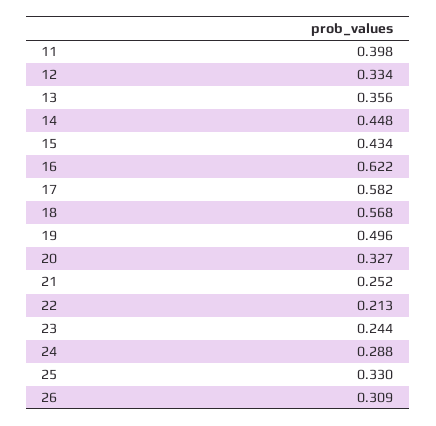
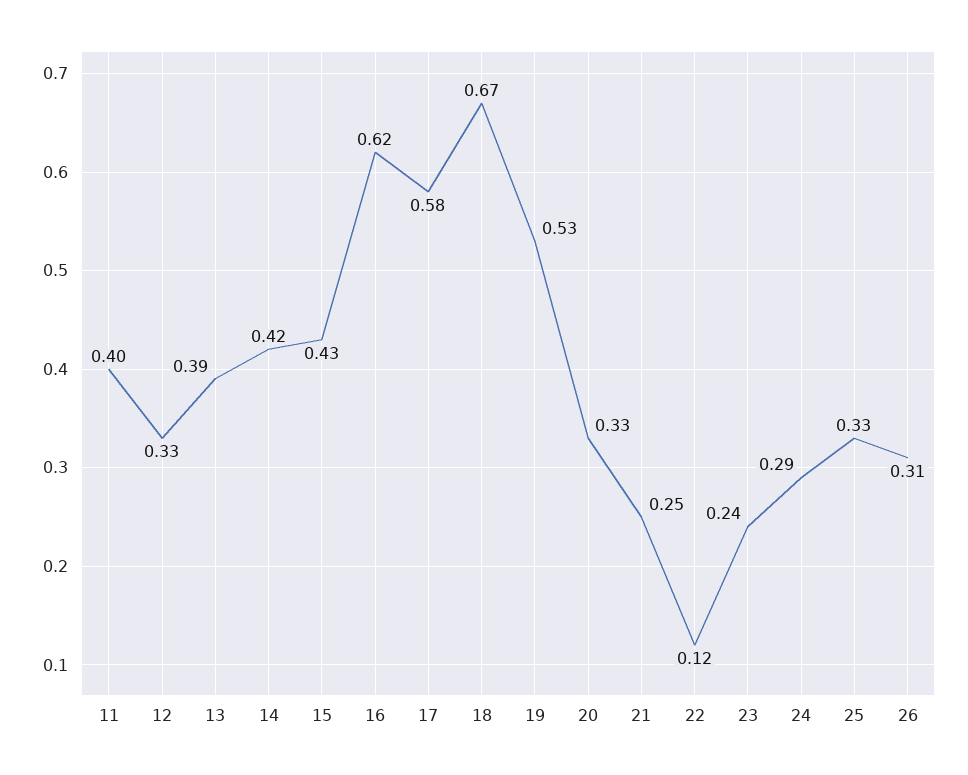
  {
    "11": 0.398,
    "12": 0.334,
-   "13": 0.356,
+   "13": 0.39,
-   "14": 0.448,
+   "14": 0.42,
    "15": 0.434,
    "16": 0.622,
    "17": 0.582,
-   "18": 0.568,
+   "18": 0.67,
-   "19": 0.496,
+   "19": 0.53,
    "20": 0.327,
    "21": 0.252,
-   "22": 0.213,
+   "22": 0.12,
    "23": 0.244,
    "24": 0.288,
    "25": 0.33,
    "26": 0.309
  }

